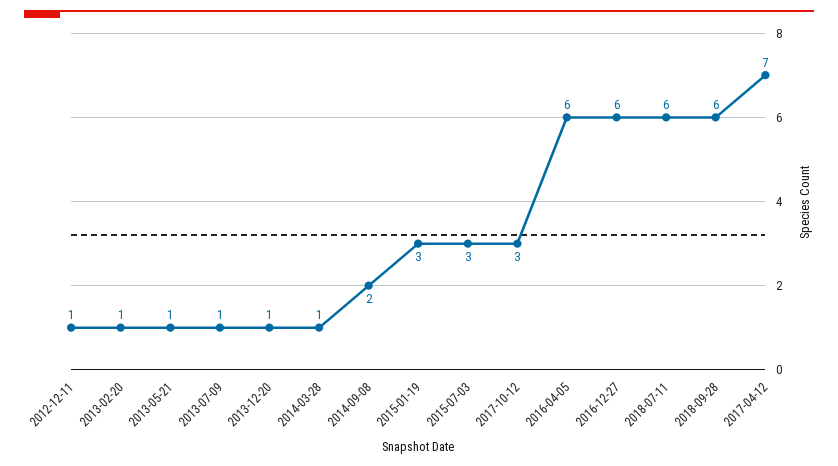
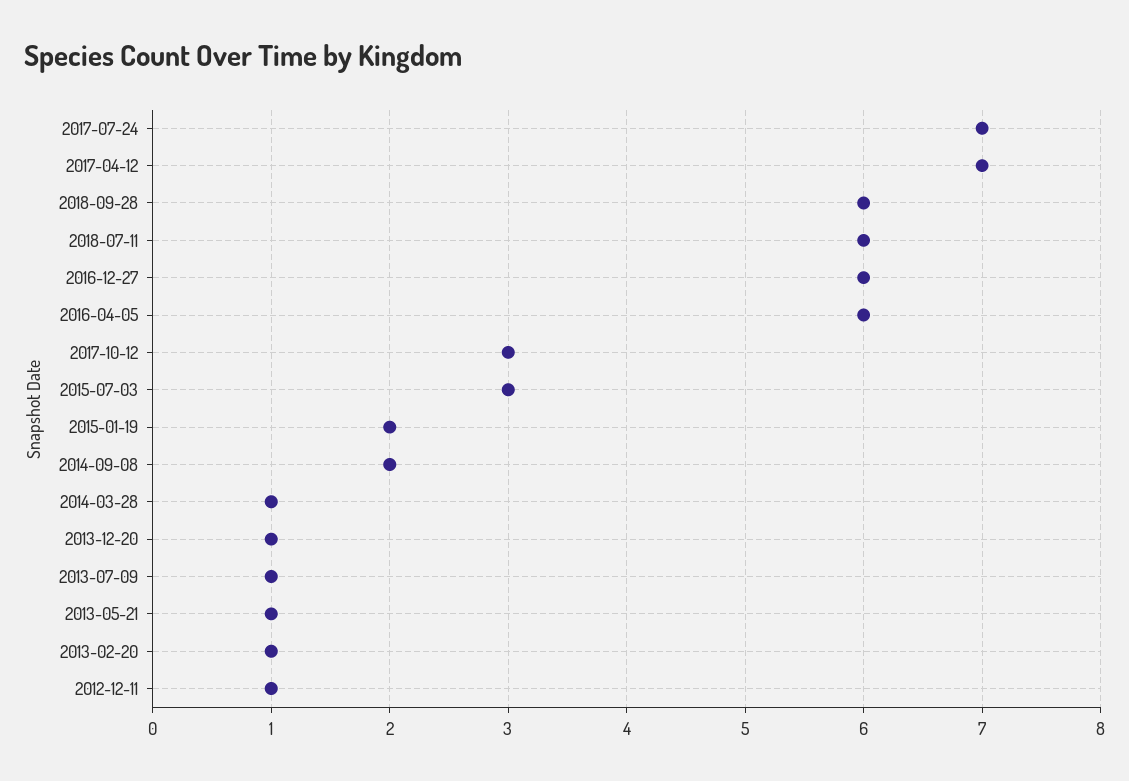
  {
    "2012-12-11": 1,
    "2013-02-20": 1,
    "2013-05-21": 1,
    "2013-07-09": 1,
    "2013-12-20": 1,
    "2014-03-28": 1,
    "2014-09-08": 2,
-   "2015-01-19": 3,
+   "2015-01-19": 2,
    "2015-07-03": 3,
    "2017-10-12": 3,
    "2016-04-05": 6,
    "2016-12-27": 6,
    "2018-07-11": 6,
    "2018-09-28": 6,
-   "2017-04-12": 7
+   "2017-04-12": 7,
+   "2017-07-24": 7
  }

